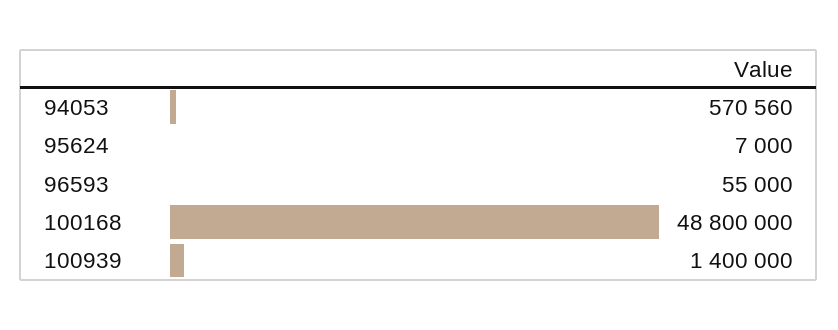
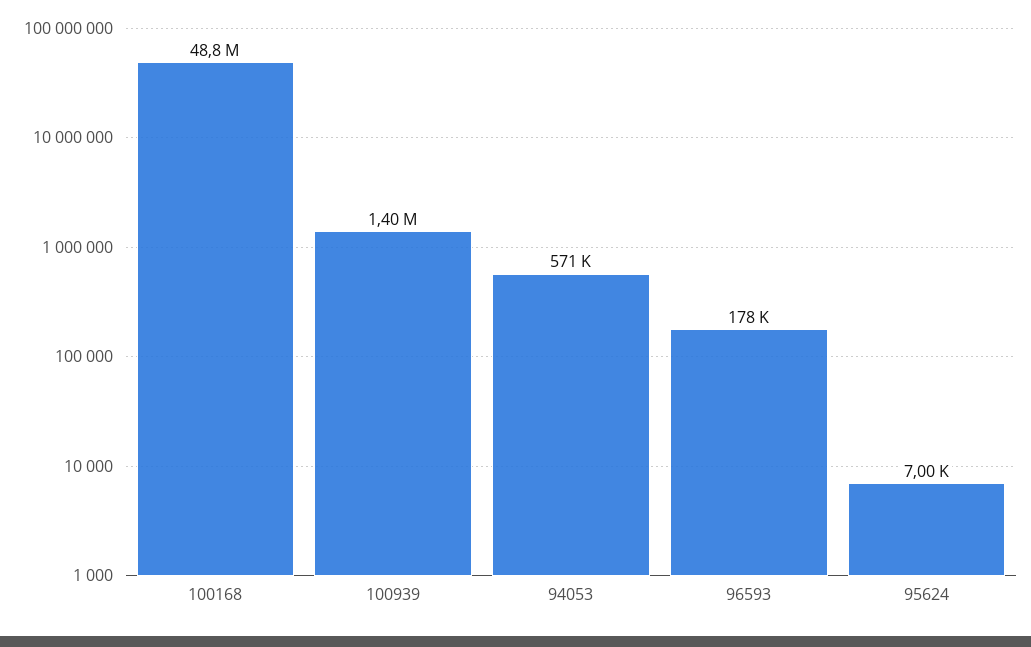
  {
    "94053": 570560,
    "95624": 7000,
-   "96593": 55000,
+   "96593": 178000,
    "100168": 48800000,
    "100939": 1400000
  }

